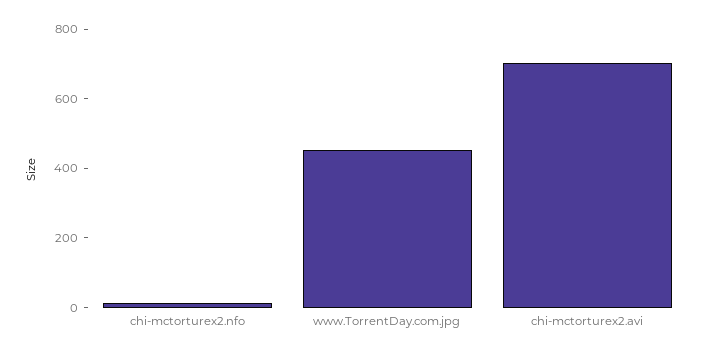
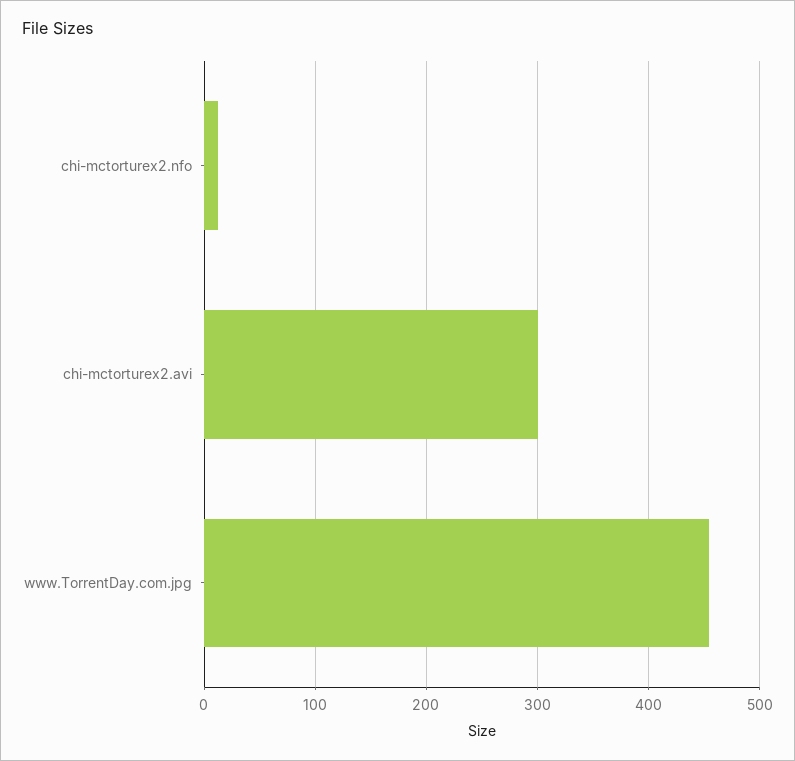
  {
    "chi-mctorturex2.nfo": 10,
    "www.TorrentDay.com.jpg": 450,
-   "chi-mctorturex2.avi": 700
+   "chi-mctorturex2.avi": 300
  }

